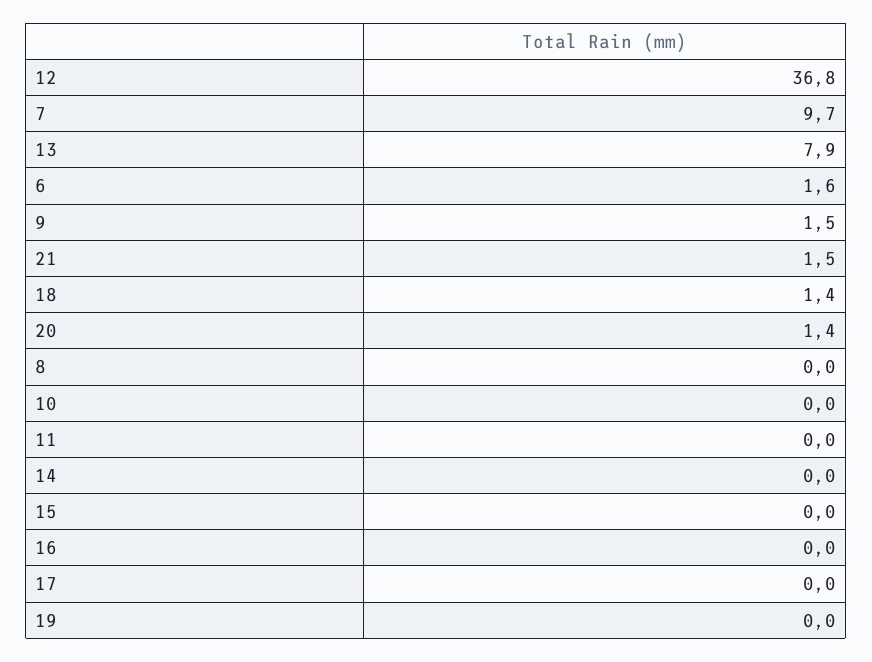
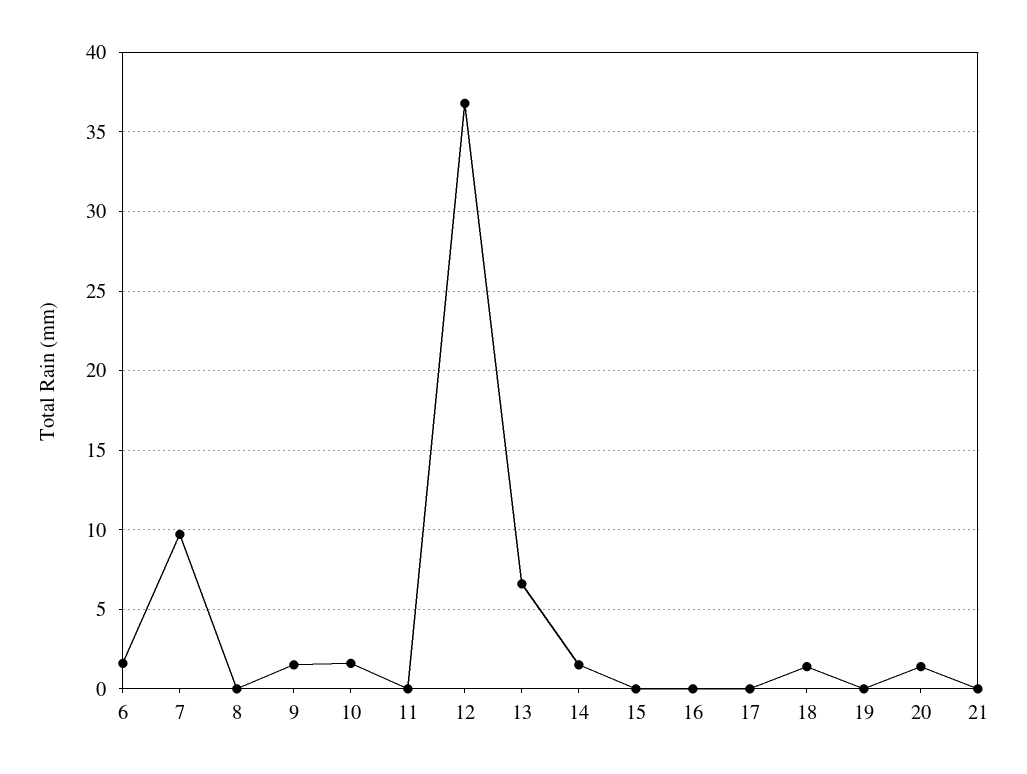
  {
    "12": 36.8,
    "7": 9.7,
-   "13": 7.9,
+   "13": 6.5,
    "6": 1.6,
    "9": 1.5,
-   "21": 1.5,
+   "21": 0,
    "18": 1.4,
    "20": 1.4,
    "8": 0,
-   "10": 0,
+   "10": 1.5,
    "11": 0,
-   "14": 0,
+   "14": 1.5,
    "15": 0,
    "16": 0,
    "17": 0,
    "19": 0
  }

